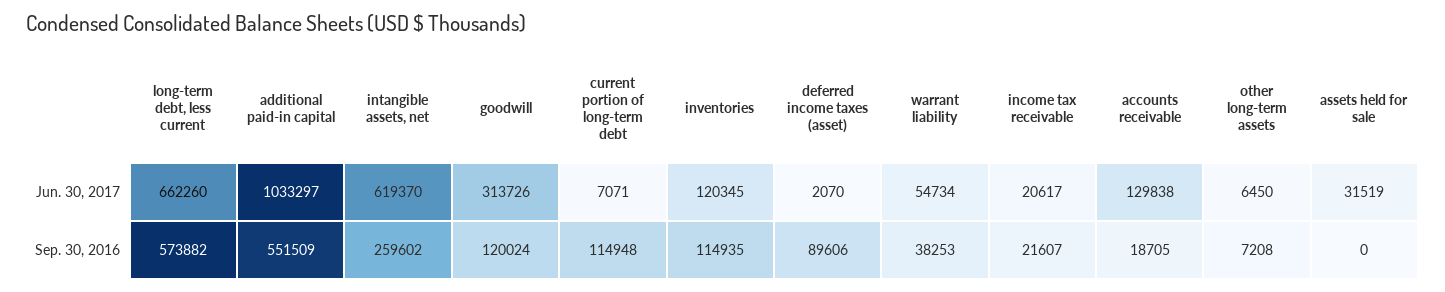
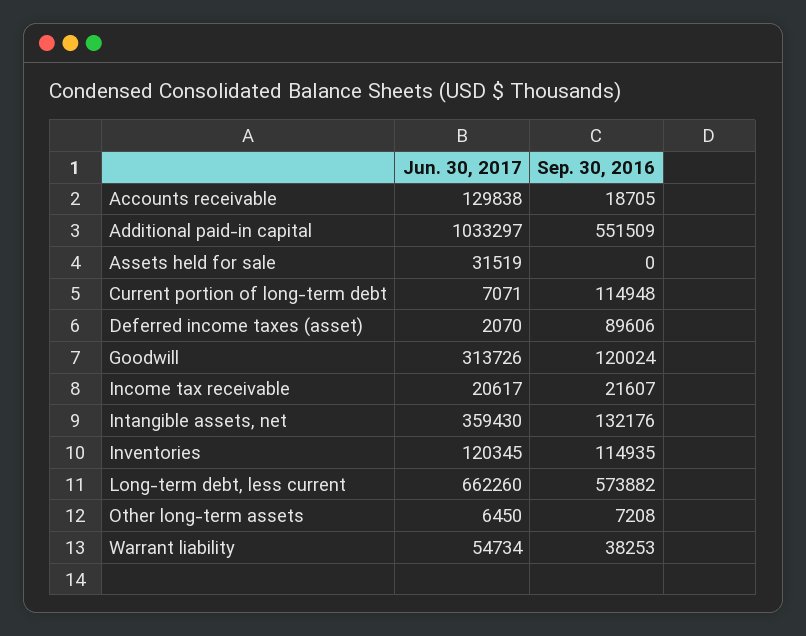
  {
    "long-term debt, less current": {
      "Jun. 30, 2017": 662260,
      "Sep. 30, 2016": 573882
    },
    "additional paid-in capital": {
      "Jun. 30, 2017": 1033297,
      "Sep. 30, 2016": 551509
    },
    "intangible assets, net": {
-     "Jun. 30, 2017": 619370,
+     "Jun. 30, 2017": 359430,
-     "Sep. 30, 2016": 259602
+     "Sep. 30, 2016": 132176
    },
    "goodwill": {
      "Jun. 30, 2017": 313726,
      "Sep. 30, 2016": 120024
    },
    "current portion of long-term debt": {
      "Jun. 30, 2017": 7071,
      "Sep. 30, 2016": 114948
    },
    "inventories": {
      "Jun. 30, 2017": 120345,
      "Sep. 30, 2016": 114935
    },
    "deferred income taxes (asset)": {
      "Jun. 30, 2017": 2070,
      "Sep. 30, 2016": 89606
    },
    "warrant liability": {
      "Jun. 30, 2017": 54734,
      "Sep. 30, 2016": 38253
    },
    "income tax receivable": {
      "Jun. 30, 2017": 20617,
      "Sep. 30, 2016": 21607
    },
    "accounts receivable": {
      "Jun. 30, 2017": 129838,
      "Sep. 30, 2016": 18705
    },
    "other long-term assets": {
      "Jun. 30, 2017": 6450,
      "Sep. 30, 2016": 7208
    },
    "assets held for sale": {
      "Jun. 30, 2017": 31519,
      "Sep. 30, 2016": 0
    }
  }

